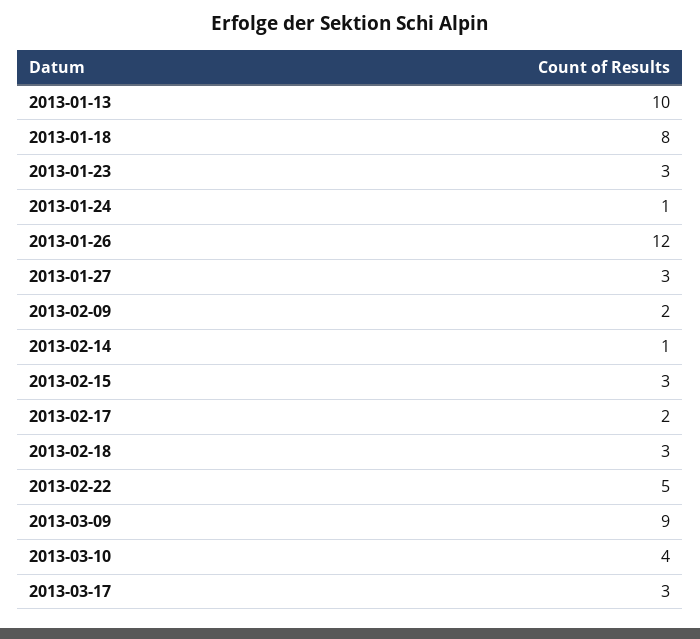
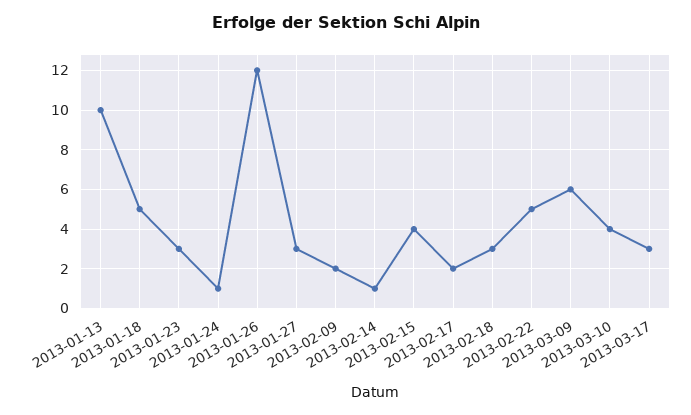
  {
    "2013-01-13": 10,
-   "2013-01-18": 8,
+   "2013-01-18": 5,
    "2013-01-23": 3,
    "2013-01-24": 1,
    "2013-01-26": 12,
    "2013-01-27": 3,
    "2013-02-09": 2,
    "2013-02-14": 1,
-   "2013-02-15": 3,
+   "2013-02-15": 4,
    "2013-02-17": 2,
    "2013-02-18": 3,
    "2013-02-22": 5,
-   "2013-03-09": 9,
+   "2013-03-09": 6,
    "2013-03-10": 4,
    "2013-03-17": 3
  }

